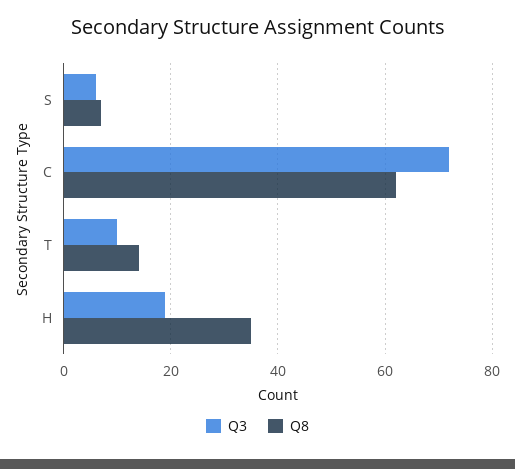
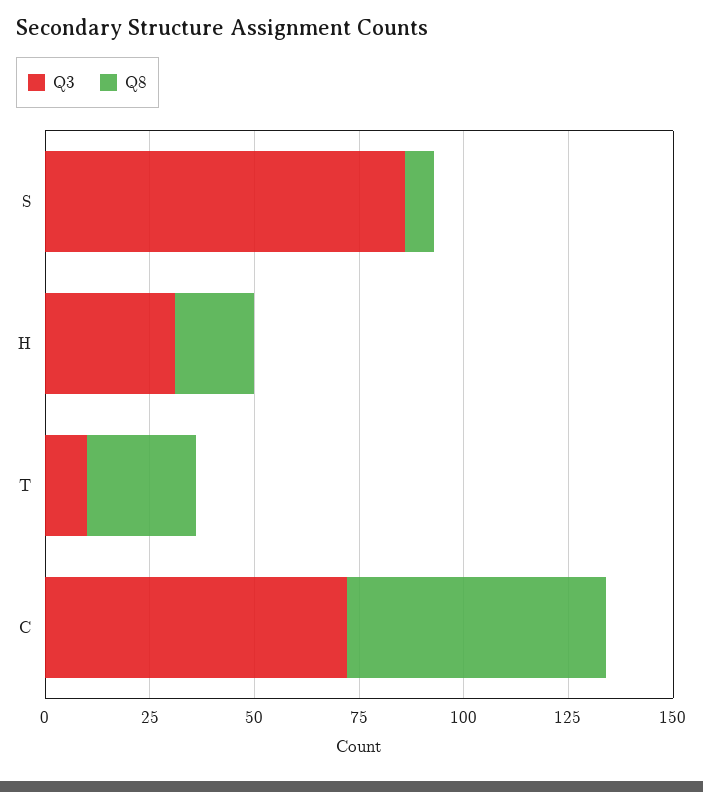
  {
    "Q3": {
-     "S": 5,
+     "S": 85,
      "C": 70,
      "T": 10,
-     "H": 20
+     "H": 30
    },
    "Q8": {
      "S": 5,
      "C": 60,
-     "T": 15,
+     "T": 25,
-     "H": 35
+     "H": 20
    }
  }

